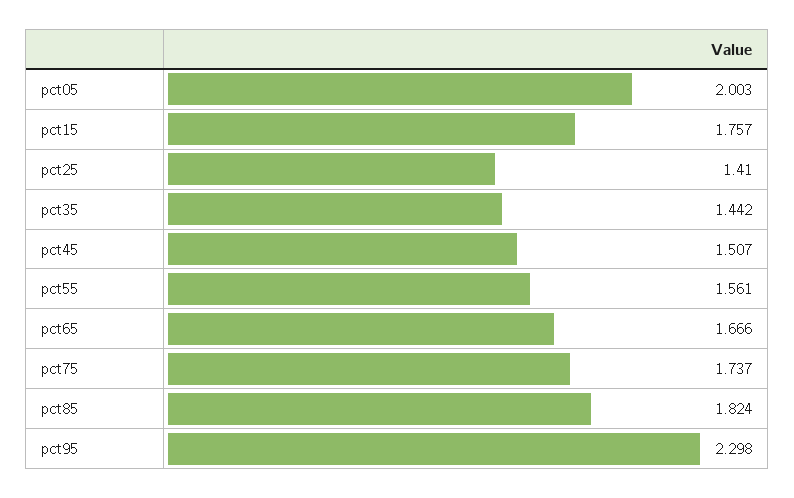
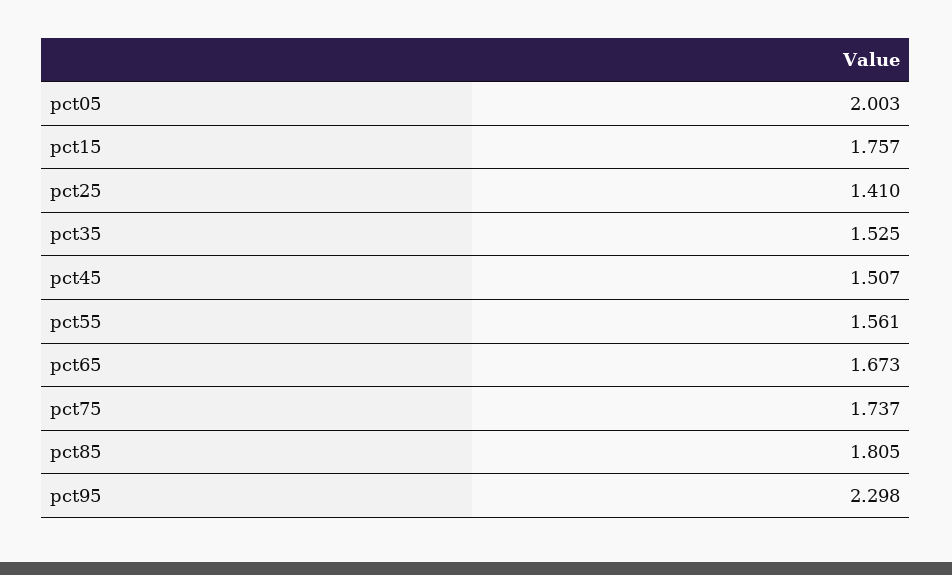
  {
    "pct05": 2.003,
    "pct15": 1.757,
    "pct25": 1.41,
-   "pct35": 1.442,
+   "pct35": 1.525,
    "pct45": 1.507,
    "pct55": 1.561,
-   "pct65": 1.666,
+   "pct65": 1.673,
    "pct75": 1.737,
-   "pct85": 1.824,
+   "pct85": 1.805,
    "pct95": 2.298
  }

